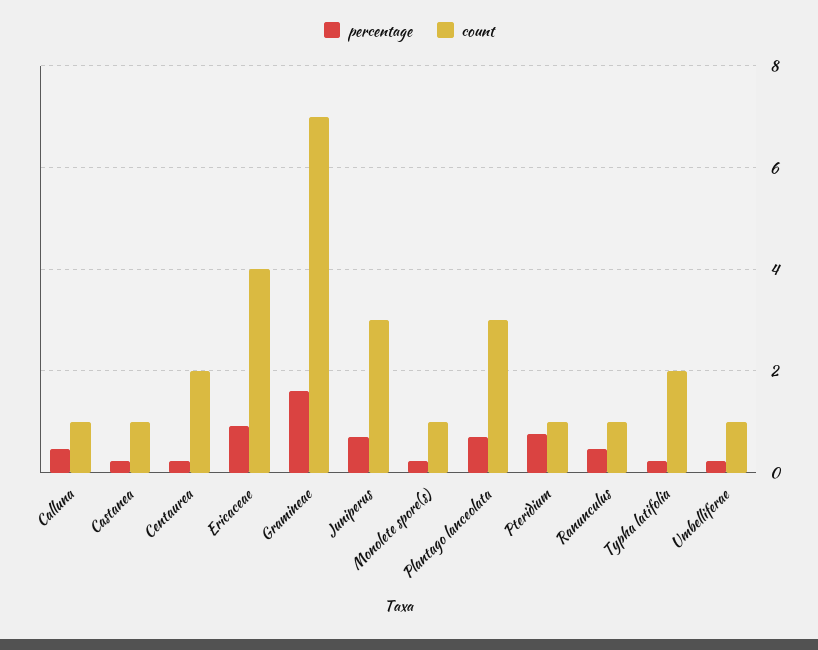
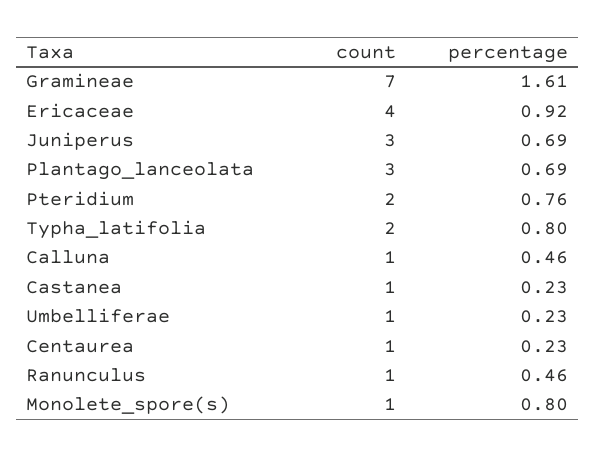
  {
    "percentage": {
      "Calluna": 0.46,
      "Castanea": 0.23,
      "Centaurea": 0.23,
      "Ericaceae": 0.92,
      "Gramineae": 1.61,
      "Juniperus": 0.69,
-     "Monolete spore(s)": 0.2,
+     "Monolete spore(s)": 0.8,
      "Plantago lanceolata": 0.69,
      "Pteridium": 0.76,
      "Ranunculus": 0.46,
-     "Typha latifolia": 0.2,
+     "Typha latifolia": 0.8,
      "Umbelliferae": 0.23
    },
    "count": {
      "Calluna": 1,
      "Castanea": 1,
-     "Centaurea": 2,
+     "Centaurea": 1,
      "Ericaceae": 4,
      "Gramineae": 7,
      "Juniperus": 3,
      "Monolete spore(s)": 1,
      "Plantago lanceolata": 3,
-     "Pteridium": 1,
+     "Pteridium": 2,
      "Ranunculus": 1,
      "Typha latifolia": 2,
      "Umbelliferae": 1
    }
  }

